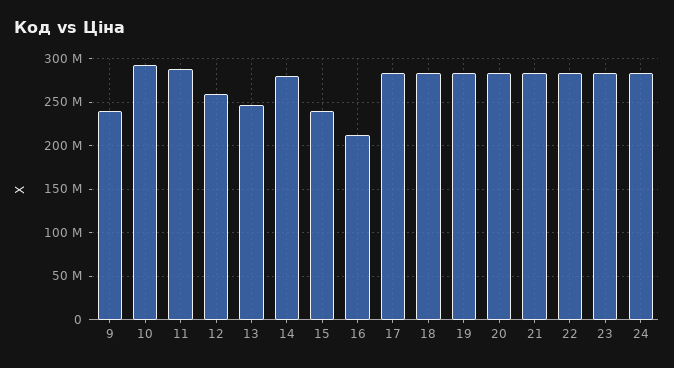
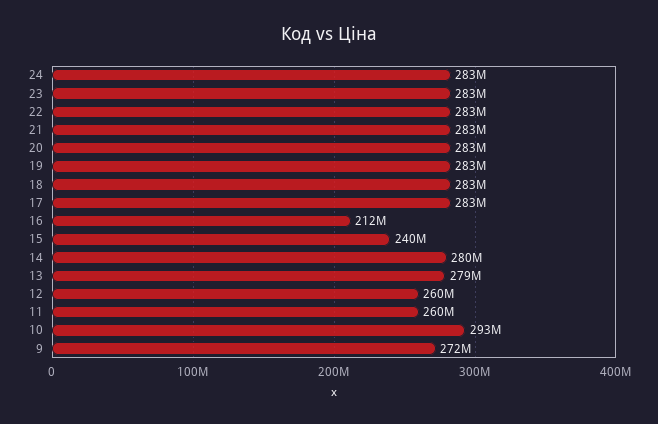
  {
-   "9": 240000000,
+   "9": 272000000,
    "10": 293000000,
-   "11": 290000000,
+   "11": 260000000,
    "12": 260000000,
-   "13": 250000000,
+   "13": 279000000,
    "14": 280000000,
    "15": 240000000,
    "16": 212000000,
    "17": 283000000,
    "18": 283000000,
    "19": 283000000,
    "20": 283000000,
    "21": 283000000,
    "22": 283000000,
    "23": 283000000,
    "24": 283000000
  }

